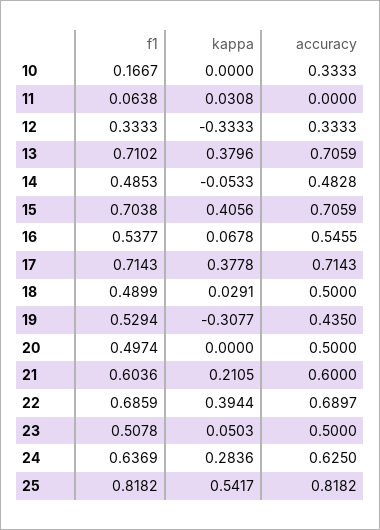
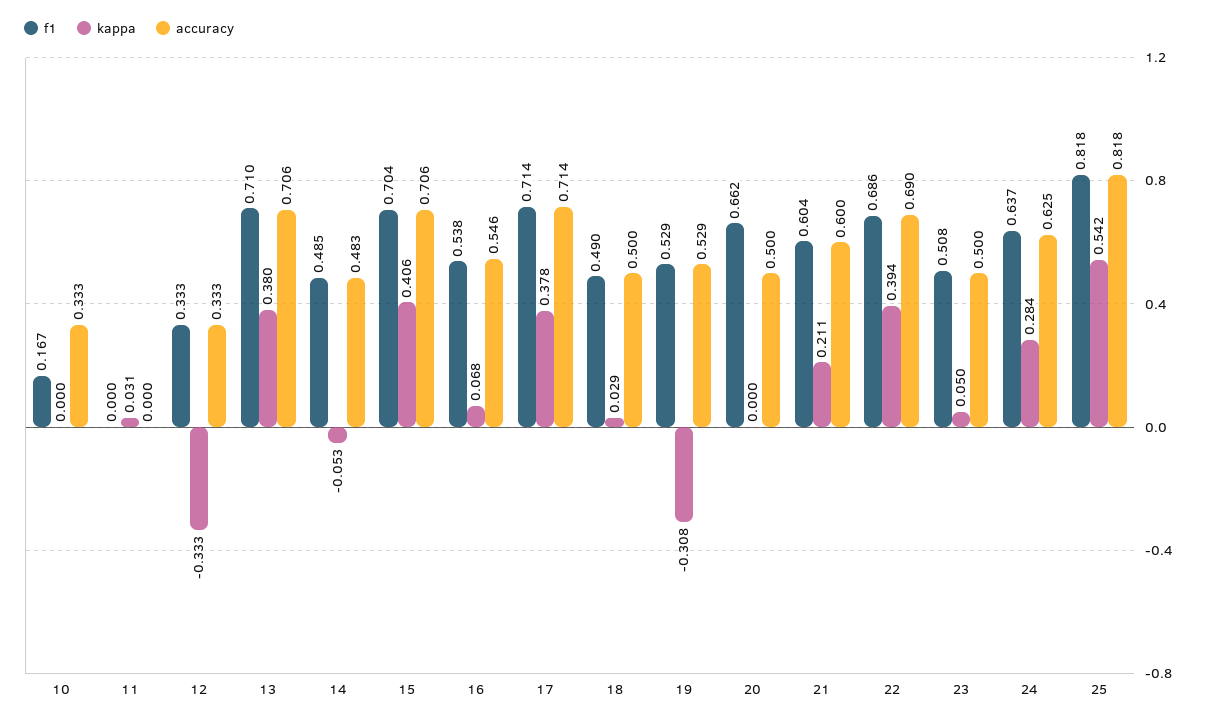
  {
    "f1": {
      "10": 0.1667,
-     "11": 0.0638,
+     "11": 0,
      "12": 0.3333,
      "13": 0.7102,
      "14": 0.4853,
      "15": 0.7038,
      "16": 0.5377,
      "17": 0.7143,
      "18": 0.4899,
      "19": 0.5294,
-     "20": 0.4974,
+     "20": 0.662,
      "21": 0.6036,
      "22": 0.6859,
      "23": 0.5078,
      "24": 0.6369,
      "25": 0.8182
    },
    "kappa": {
      "10": 0,
      "11": 0.0308,
      "12": -0.3333,
      "13": 0.3796,
      "14": -0.0533,
      "15": 0.4056,
      "16": 0.0678,
      "17": 0.3778,
      "18": 0.0291,
      "19": -0.3077,
      "20": 0,
      "21": 0.2105,
      "22": 0.3944,
      "23": 0.0503,
      "24": 0.2836,
      "25": 0.5417
    },
    "accuracy": {
      "10": 0.3333,
      "11": 0,
      "12": 0.3333,
      "13": 0.7059,
      "14": 0.4828,
      "15": 0.7059,
      "16": 0.5455,
      "17": 0.7143,
      "18": 0.5,
-     "19": 0.435,
+     "19": 0.529,
      "20": 0.5,
      "21": 0.6,
      "22": 0.6897,
      "23": 0.5,
      "24": 0.625,
      "25": 0.8182
    }
  }

